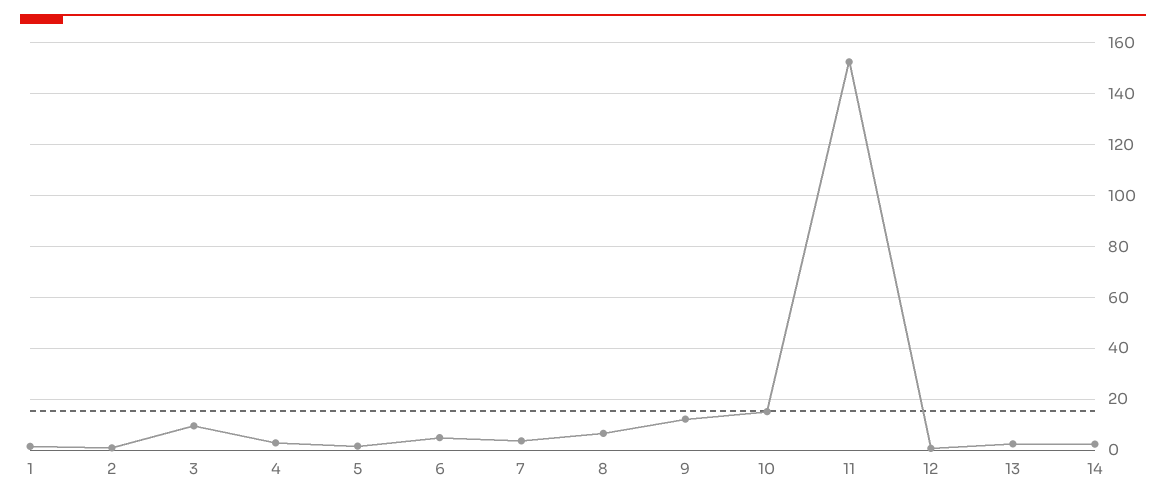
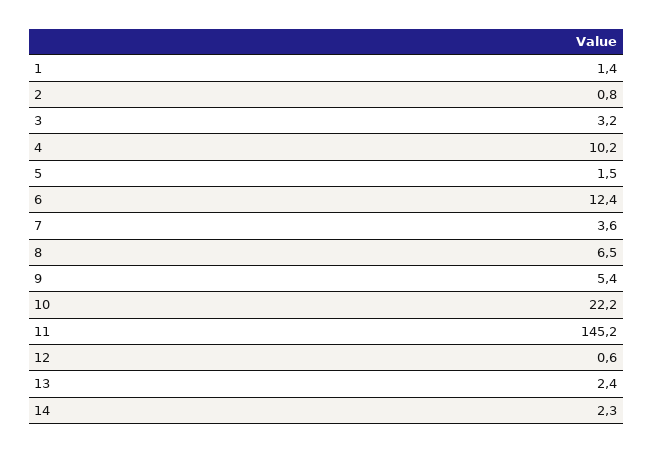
  {
    "1": 1.4,
    "2": 0.8,
-   "3": 10,
+   "3": 3.2,
-   "4": 2.5,
+   "4": 10.2,
    "5": 1.5,
-   "6": 5,
+   "6": 12.4,
    "7": 3.6,
    "8": 6.5,
-   "9": 12.5,
+   "9": 5.4,
-   "10": 15,
+   "10": 22.2,
-   "11": 152.5,
+   "11": 145.2,
    "12": 0.6,
    "13": 2.4,
    "14": 2.3
  }

